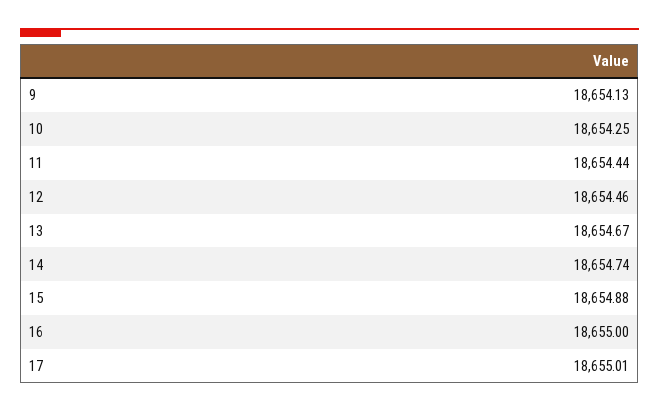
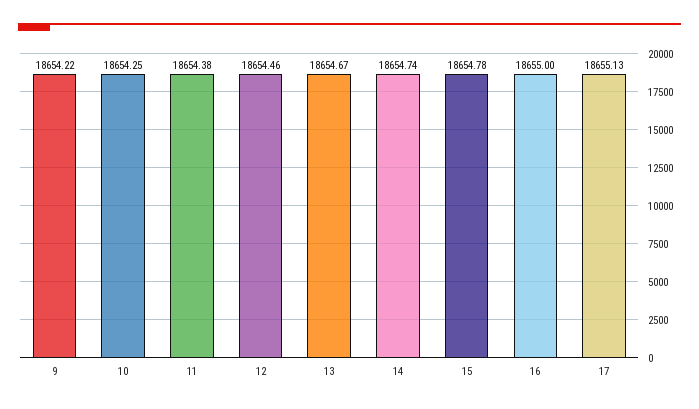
  {
-   "9": 18654.13,
+   "9": 18654.22,
    "10": 18654.25,
-   "11": 18654.44,
+   "11": 18654.38,
    "12": 18654.46,
    "13": 18654.67,
    "14": 18654.74,
-   "15": 18654.88,
+   "15": 18654.78,
    "16": 18655,
-   "17": 18655.01
+   "17": 18655.13
  }

